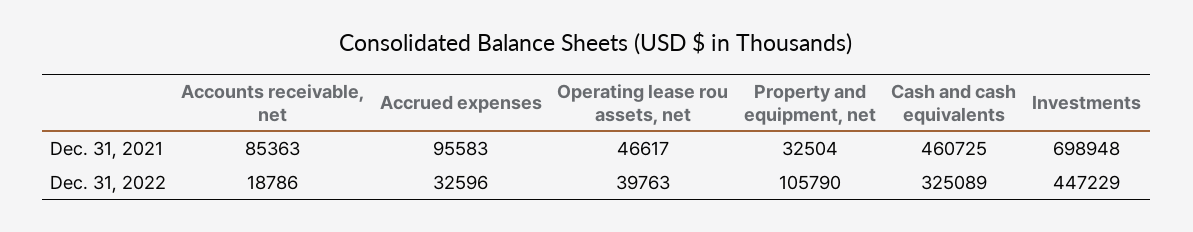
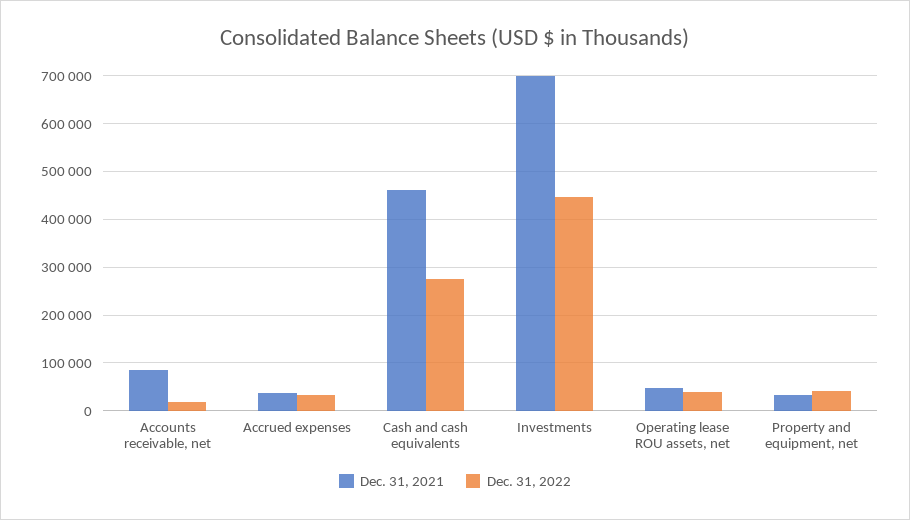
  {
    "Dec. 31, 2021": {
      "Accounts receivable, net": 85363,
-     "Accrued expenses": 95583,
+     "Accrued expenses": 40000,
      "Operating lease rou assets, net": 46617,
      "Property and equipment, net": 32504,
      "Cash and cash equivalents": 460725,
      "Investments": 698948
    },
    "Dec. 31, 2022": {
      "Accounts receivable, net": 18786,
      "Accrued expenses": 32596,
      "Operating lease rou assets, net": 39763,
-     "Property and equipment, net": 105790,
+     "Property and equipment, net": 40000,
-     "Cash and cash equivalents": 325089,
+     "Cash and cash equivalents": 280000,
      "Investments": 447229
    }
  }

